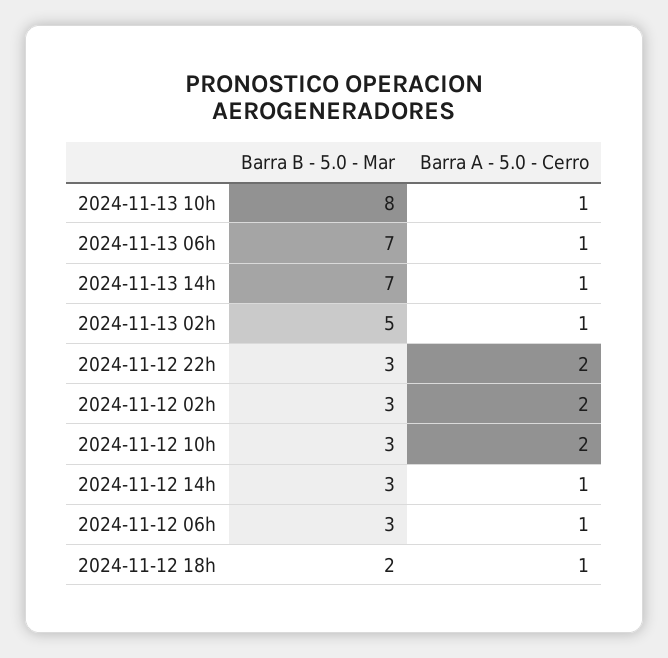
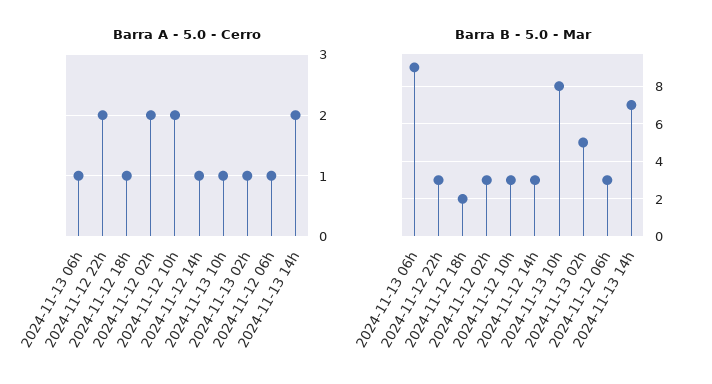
  {
    "Barra B - 5.0 - Mar": {
      "2024-11-13 10h": 8,
-     "2024-11-13 06h": 7,
+     "2024-11-13 06h": 9,
      "2024-11-13 14h": 7,
      "2024-11-13 02h": 5,
      "2024-11-12 22h": 3,
      "2024-11-12 02h": 3,
      "2024-11-12 10h": 3,
      "2024-11-12 14h": 3,
      "2024-11-12 06h": 3,
      "2024-11-12 18h": 2
    },
    "Barra A - 5.0 - Cerro": {
      "2024-11-13 10h": 1,
      "2024-11-13 06h": 1,
-     "2024-11-13 14h": 1,
+     "2024-11-13 14h": 2,
      "2024-11-13 02h": 1,
      "2024-11-12 22h": 2,
      "2024-11-12 02h": 2,
      "2024-11-12 10h": 2,
      "2024-11-12 14h": 1,
      "2024-11-12 06h": 1,
      "2024-11-12 18h": 1
    }
  }

